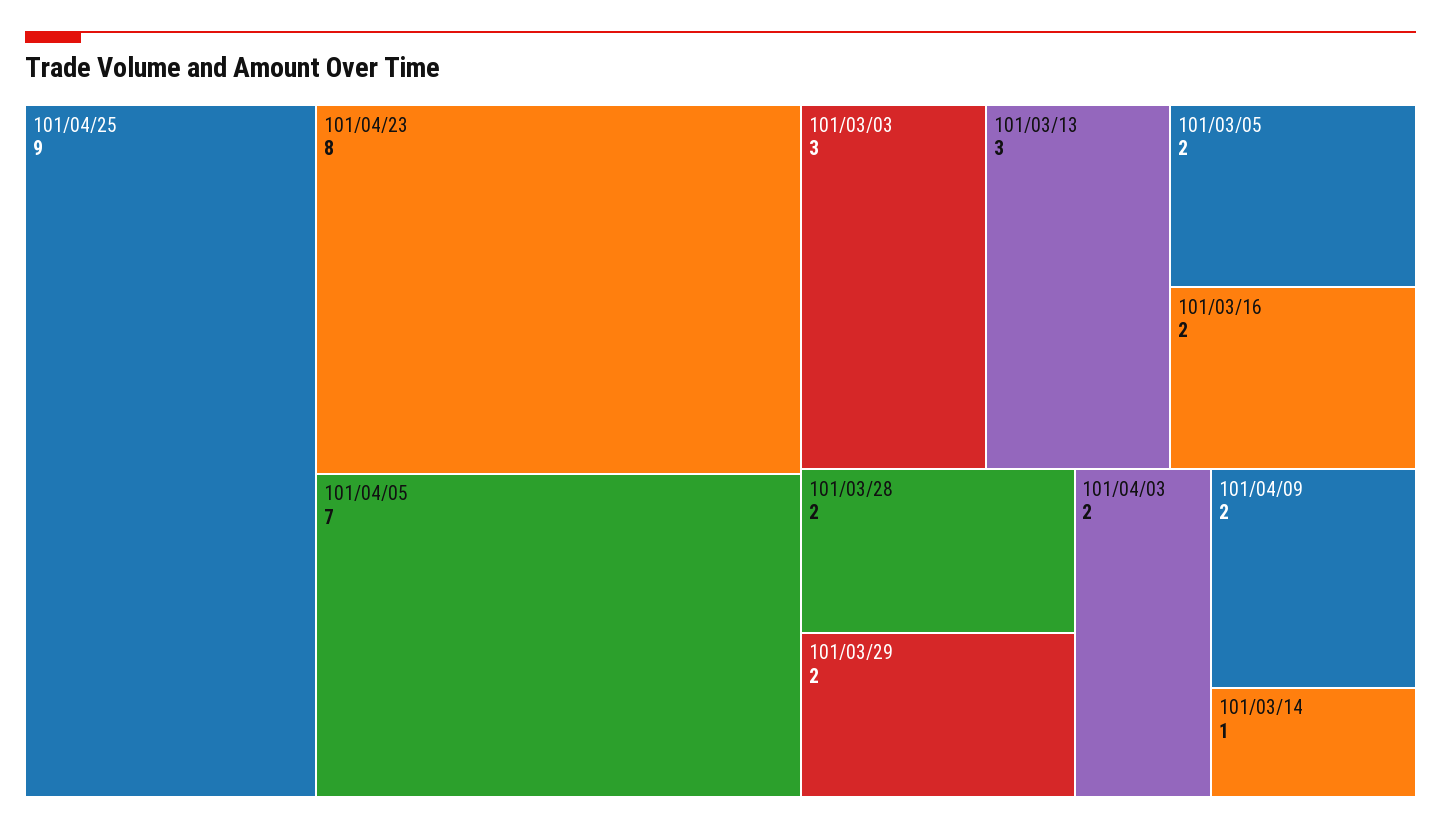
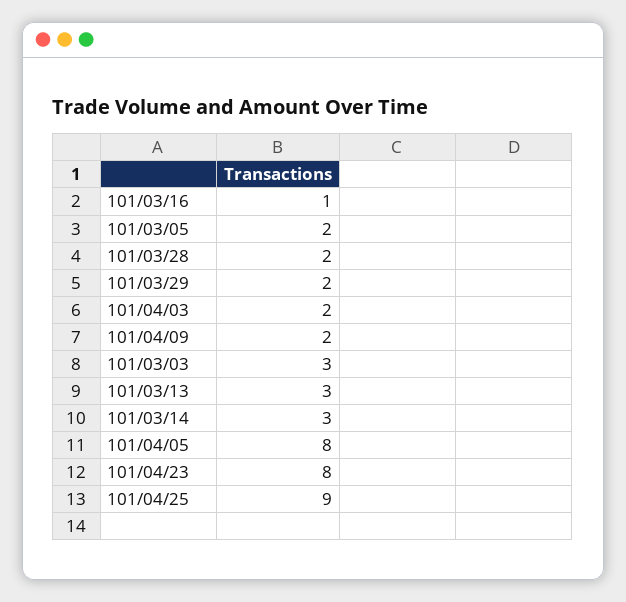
  {
    "101/04/25": 9,
    "101/04/23": 8,
-   "101/04/05": 7,
+   "101/04/05": 8,
    "101/03/03": 3,
    "101/03/13": 3,
    "101/03/05": 2,
-   "101/03/16": 2,
+   "101/03/16": 1,
    "101/03/28": 2,
    "101/03/29": 2,
    "101/04/03": 2,
    "101/04/09": 2,
-   "101/03/14": 1
+   "101/03/14": 3
  }

